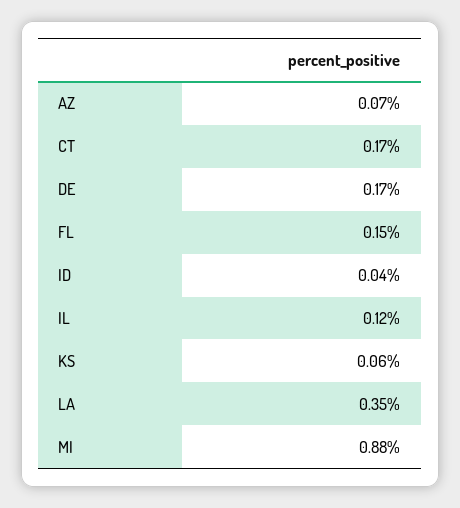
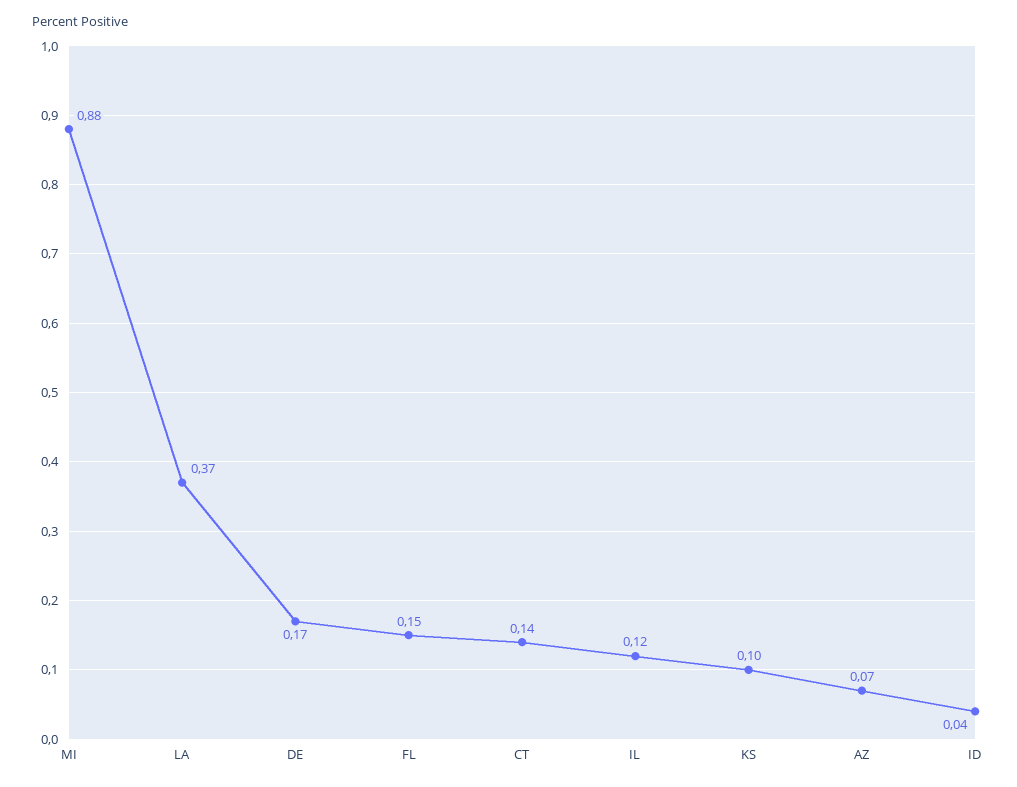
  {
    "AZ": 0.07,
-   "CT": 0.17,
+   "CT": 0.14,
    "DE": 0.17,
    "FL": 0.15,
    "ID": 0.04,
    "IL": 0.12,
-   "KS": 0.06,
+   "KS": 0.1,
-   "LA": 0.35,
+   "LA": 0.37,
    "MI": 0.88
  }

